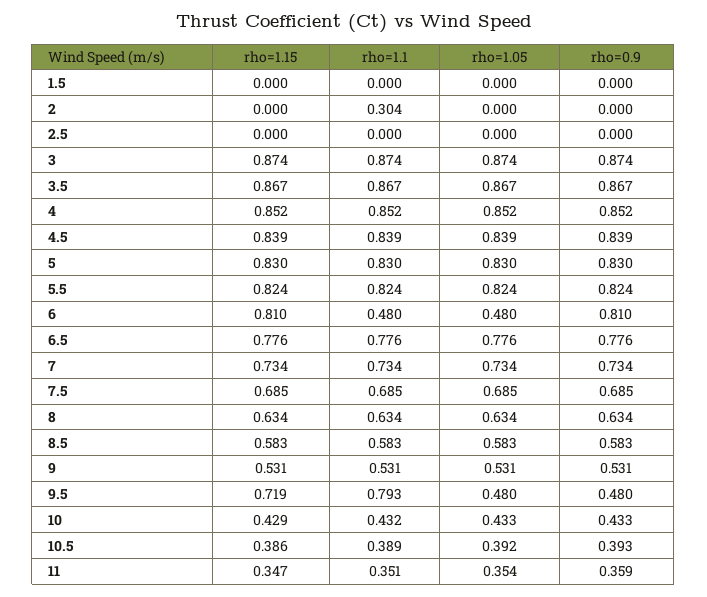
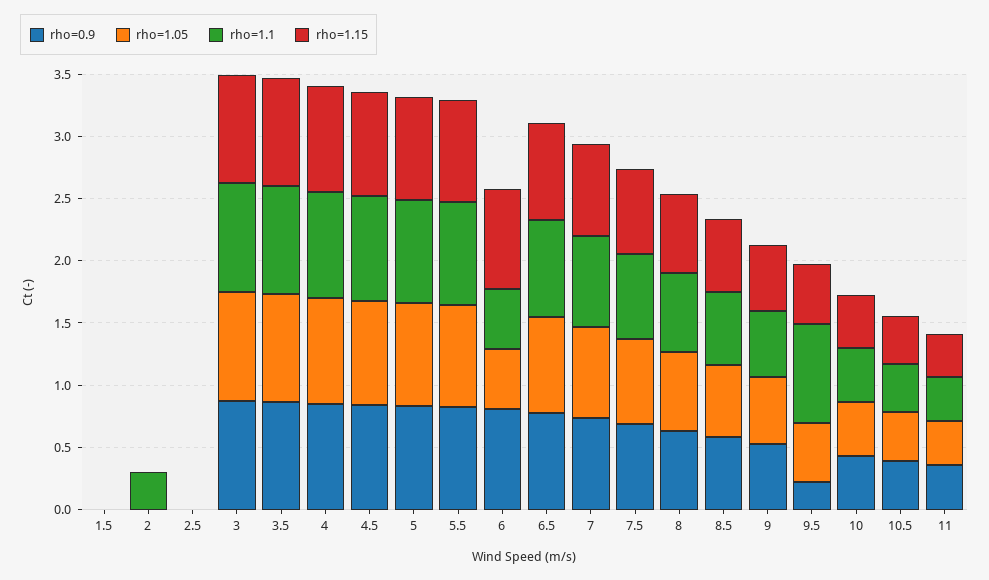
  {
    "rho=1.15": {
      "1.5": 0,
      "2": 0,
      "2.5": 0,
      "3": 0.874,
      "3.5": 0.867,
      "4": 0.852,
      "4.5": 0.839,
      "5": 0.83,
      "5.5": 0.824,
      "6": 0.81,
      "6.5": 0.776,
      "7": 0.734,
      "7.5": 0.685,
      "8": 0.634,
      "8.5": 0.583,
      "9": 0.531,
-     "9.5": 0.719,
+     "9.5": 0.5,
      "10": 0.429,
      "10.5": 0.386,
      "11": 0.347
    },
    "rho=1.1": {
      "1.5": 0,
      "2": 0.304,
      "2.5": 0,
      "3": 0.874,
      "3.5": 0.867,
      "4": 0.852,
      "4.5": 0.839,
      "5": 0.83,
      "5.5": 0.824,
      "6": 0.48,
      "6.5": 0.776,
      "7": 0.734,
      "7.5": 0.685,
      "8": 0.634,
      "8.5": 0.583,
      "9": 0.531,
      "9.5": 0.793,
      "10": 0.432,
      "10.5": 0.389,
      "11": 0.351
    },
    "rho=1.05": {
      "1.5": 0,
      "2": 0,
      "2.5": 0,
      "3": 0.874,
      "3.5": 0.867,
      "4": 0.852,
      "4.5": 0.839,
      "5": 0.83,
      "5.5": 0.824,
      "6": 0.48,
      "6.5": 0.776,
      "7": 0.734,
      "7.5": 0.685,
      "8": 0.634,
      "8.5": 0.583,
      "9": 0.531,
      "9.5": 0.48,
      "10": 0.433,
      "10.5": 0.392,
      "11": 0.354
    },
    "rho=0.9": {
      "1.5": 0,
      "2": 0,
      "2.5": 0,
      "3": 0.874,
      "3.5": 0.867,
      "4": 0.852,
      "4.5": 0.839,
      "5": 0.83,
      "5.5": 0.824,
      "6": 0.81,
      "6.5": 0.776,
      "7": 0.734,
      "7.5": 0.685,
      "8": 0.634,
      "8.5": 0.583,
      "9": 0.531,
-     "9.5": 0.48,
+     "9.5": 0.2,
      "10": 0.433,
      "10.5": 0.393,
      "11": 0.359
    }
  }

